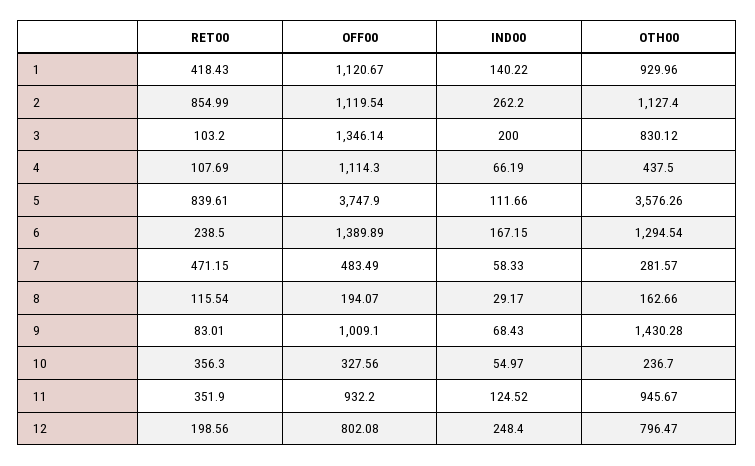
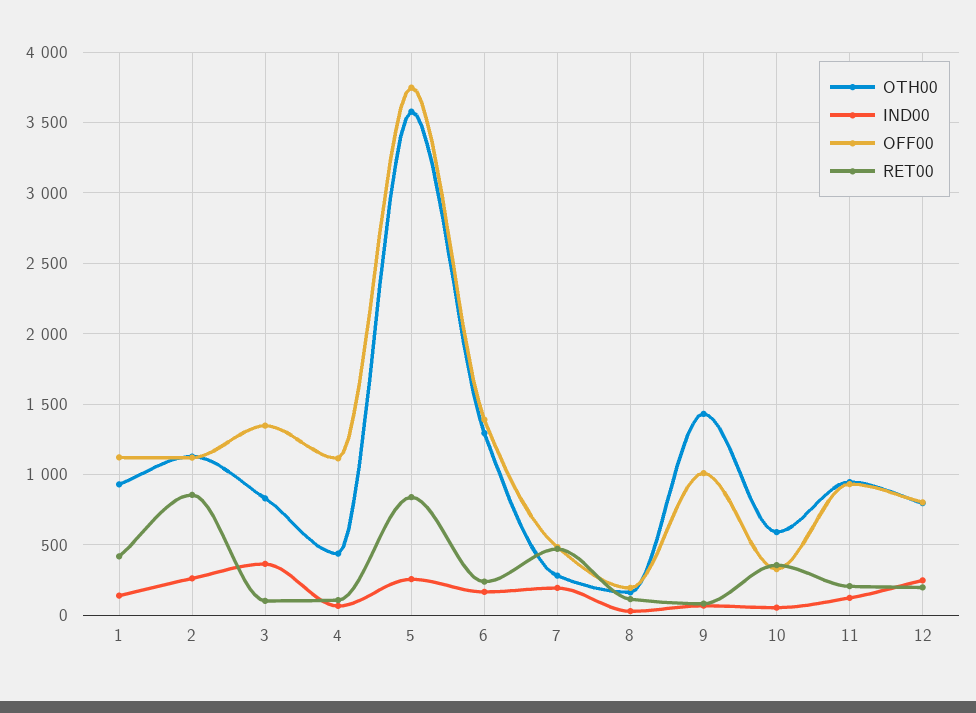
  {
    "RET00": {
      "1": 418.43,
      "2": 854.99,
      "3": 103.2,
      "4": 107.69,
      "5": 839.61,
      "6": 238.5,
      "7": 471.15,
      "8": 115.54,
      "9": 83.01,
      "10": 356.3,
-     "11": 351.9,
+     "11": 200,
      "12": 198.56
    },
    "OFF00": {
      "1": 1120.67,
      "2": 1119.54,
      "3": 1346.14,
      "4": 1114.3,
      "5": 3747.9,
      "6": 1389.89,
      "7": 483.49,
      "8": 194.07,
      "9": 1009.1,
      "10": 327.56,
      "11": 932.2,
      "12": 802.08
    },
    "IND00": {
      "1": 140.22,
      "2": 262.2,
-     "3": 200,
+     "3": 350,
      "4": 66.19,
-     "5": 111.66,
+     "5": 250,
      "6": 167.15,
-     "7": 58.33,
+     "7": 200,
      "8": 29.17,
      "9": 68.43,
      "10": 54.97,
      "11": 124.52,
      "12": 248.4
    },
    "OTH00": {
      "1": 929.96,
      "2": 1127.4,
      "3": 830.12,
      "4": 437.5,
      "5": 3576.26,
      "6": 1294.54,
      "7": 281.57,
      "8": 162.66,
      "9": 1430.28,
-     "10": 236.7,
+     "10": 600,
      "11": 945.67,
      "12": 796.47
    }
  }

